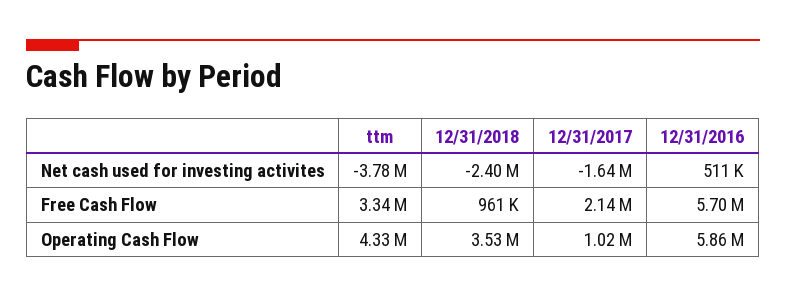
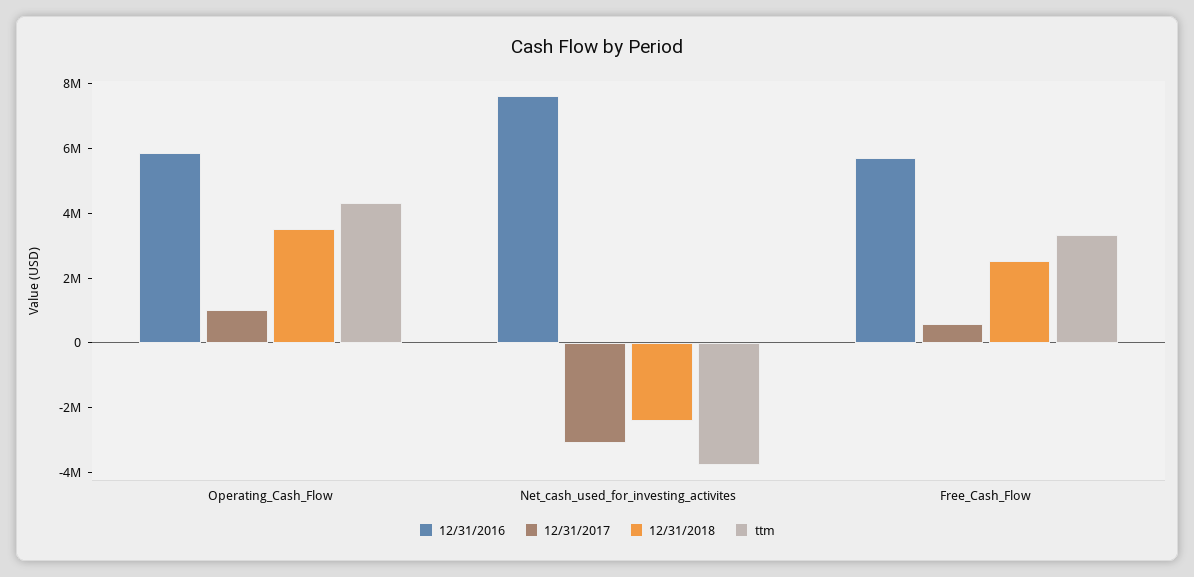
  {
    "ttm": {
      "Net cash used for investing activites": -3780000,
      "Free Cash Flow": 3340000,
      "Operating Cash Flow": 4330000
    },
    "12/31/2018": {
      "Net cash used for investing activites": -2400000,
-     "Free Cash Flow": 961000,
+     "Free Cash Flow": 2500000,
      "Operating Cash Flow": 3530000
    },
    "12/31/2017": {
-     "Net cash used for investing activites": -1640000,
+     "Net cash used for investing activites": -3000000,
-     "Free Cash Flow": 2140000,
+     "Free Cash Flow": 500000,
      "Operating Cash Flow": 1020000
    },
    "12/31/2016": {
-     "Net cash used for investing activites": 511000,
+     "Net cash used for investing activites": 7500000,
      "Free Cash Flow": 5700000,
      "Operating Cash Flow": 5860000
    }
  }

